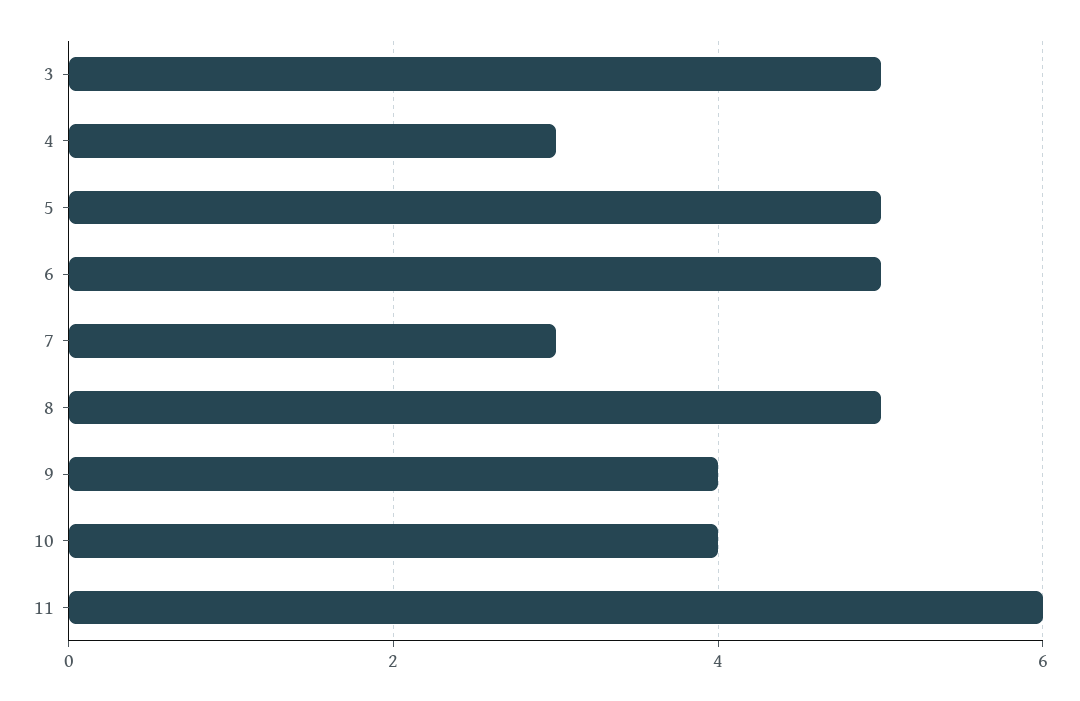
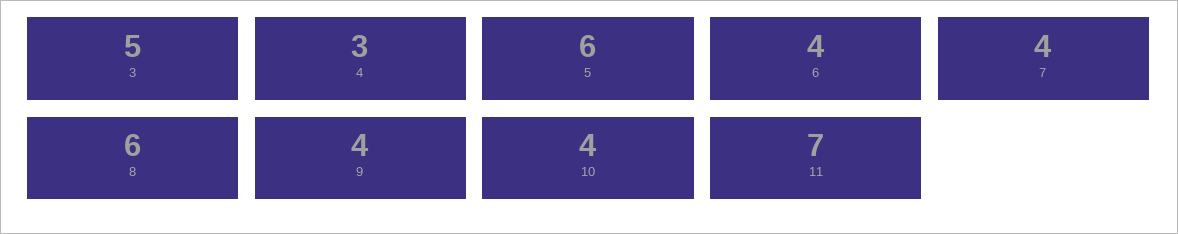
  {
    "3": 5,
    "4": 3,
-   "5": 5,
+   "5": 6,
-   "6": 5,
+   "6": 4,
-   "7": 3,
+   "7": 4,
-   "8": 5,
+   "8": 6,
    "9": 4,
    "10": 4,
-   "11": 6
+   "11": 7
  }

